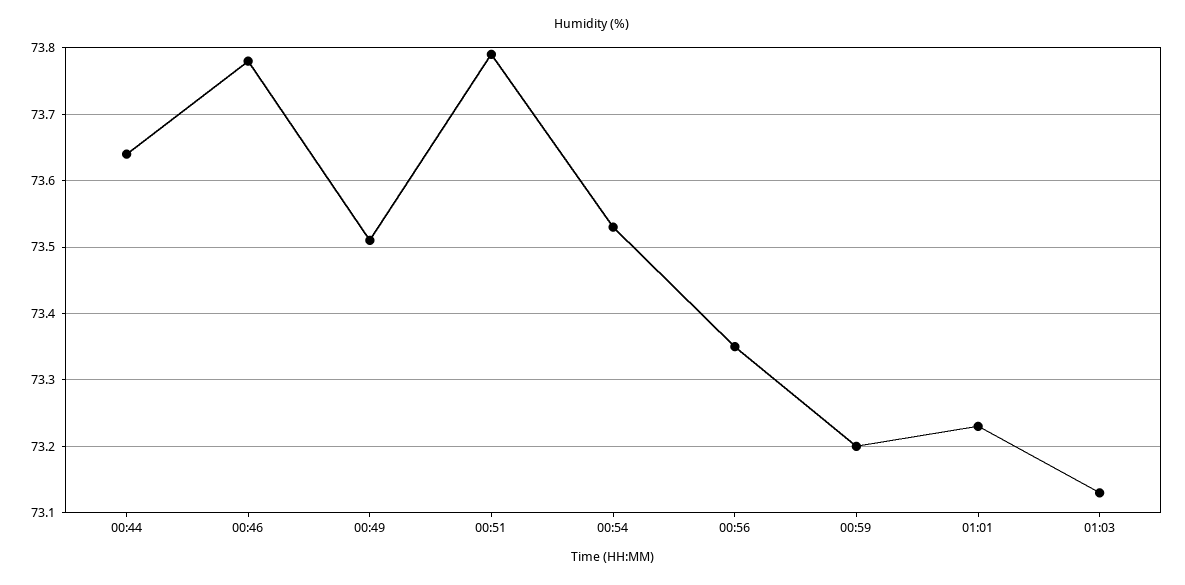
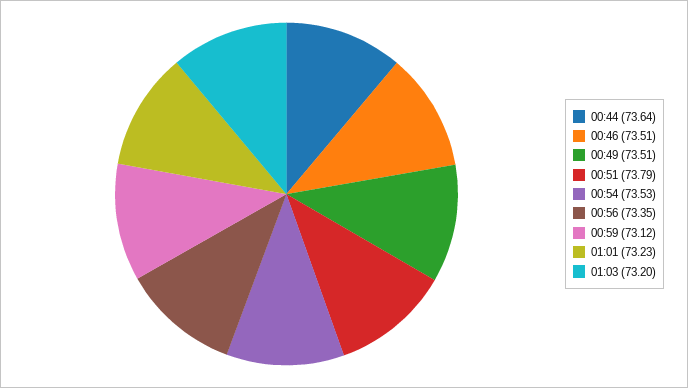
  {
    "00:44": 73.64,
-   "00:46": 73.78,
+   "00:46": 73.51,
    "00:49": 73.51,
    "00:51": 73.79,
    "00:54": 73.53,
    "00:56": 73.35,
-   "00:59": 73.2,
+   "00:59": 73.12,
    "01:01": 73.23,
-   "01:03": 73.13
+   "01:03": 73.2
  }

